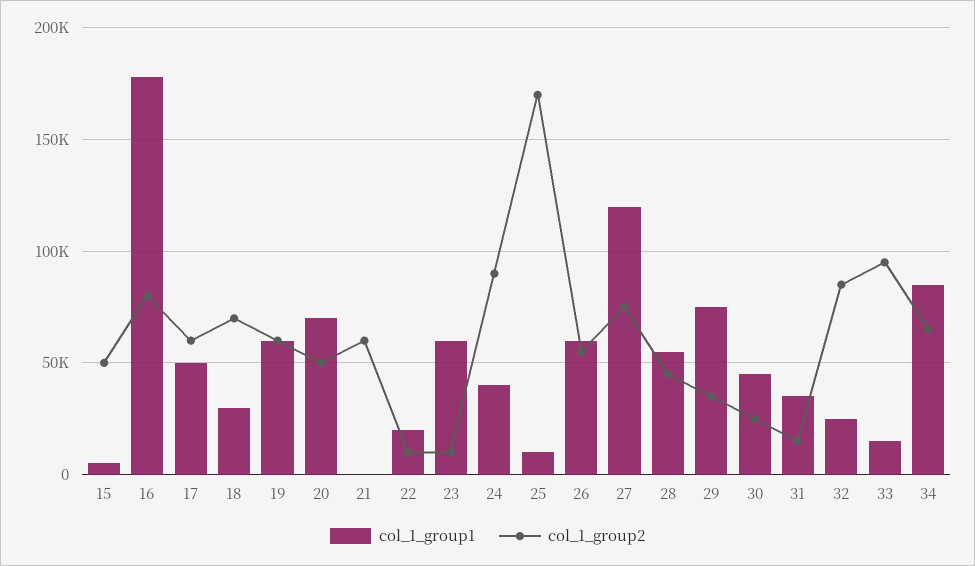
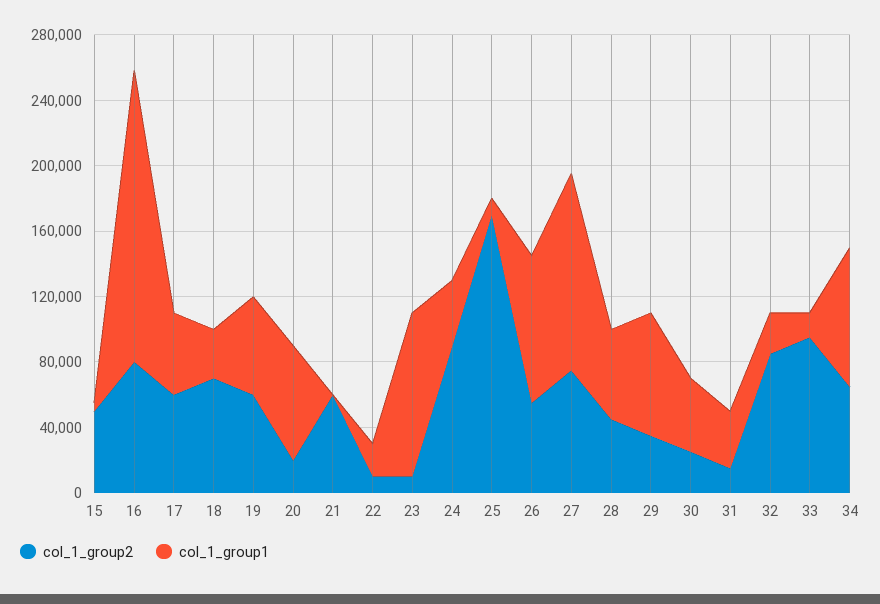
  {
    "col_1_group1": {
      "15": 5000,
      "16": 180000,
      "17": 50000,
      "18": 30000,
      "19": 60000,
      "20": 70000,
      "21": 0,
      "22": 20000,
-     "23": 60000,
+     "23": 100000,
      "24": 40000,
      "25": 10000,
-     "26": 60000,
+     "26": 90000,
      "27": 120000,
      "28": 55000,
      "29": 75000,
      "30": 45000,
      "31": 35000,
      "32": 25000,
      "33": 15000,
      "34": 85000
    },
    "col_1_group2": {
      "15": 50000,
      "16": 80000,
      "17": 60000,
      "18": 70000,
      "19": 60000,
-     "20": 50000,
+     "20": 20000,
      "21": 60000,
      "22": 10000,
      "23": 10000,
      "24": 90000,
      "25": 170000,
      "26": 55000,
      "27": 75000,
      "28": 45000,
      "29": 35000,
      "30": 25000,
      "31": 15000,
      "32": 85000,
      "33": 95000,
      "34": 65000
    }
  }

